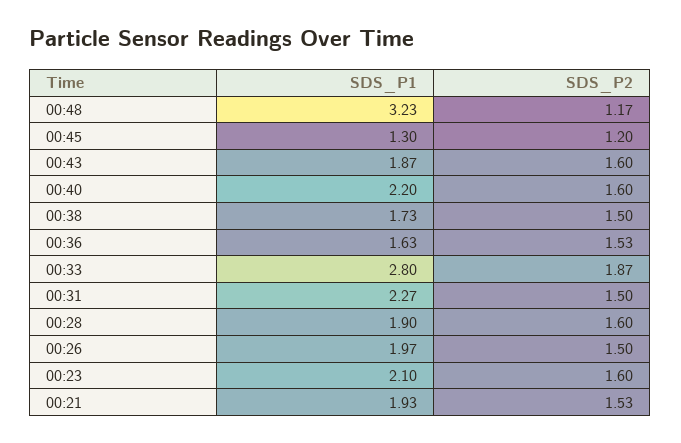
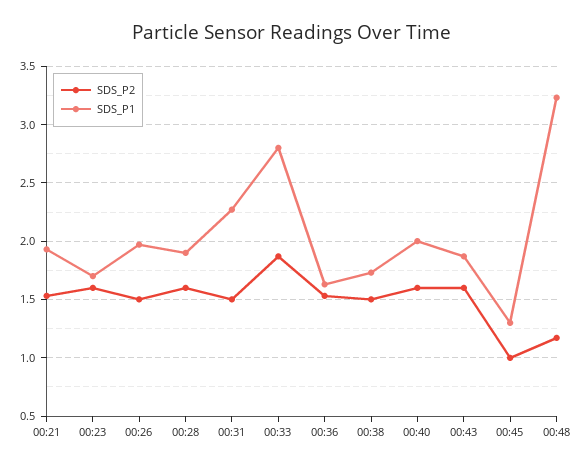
  {
    "SDS_P1": {
      "00:48": 3.23,
      "00:45": 1.3,
      "00:43": 1.87,
-     "00:40": 2.2,
+     "00:40": 2,
      "00:38": 1.73,
      "00:36": 1.63,
      "00:33": 2.8,
      "00:31": 2.27,
      "00:28": 1.9,
      "00:26": 1.97,
-     "00:23": 2.1,
+     "00:23": 1.7,
      "00:21": 1.93
    },
    "SDS_P2": {
      "00:48": 1.17,
-     "00:45": 1.2,
+     "00:45": 1,
      "00:43": 1.6,
      "00:40": 1.6,
      "00:38": 1.5,
      "00:36": 1.53,
      "00:33": 1.87,
      "00:31": 1.5,
      "00:28": 1.6,
      "00:26": 1.5,
      "00:23": 1.6,
      "00:21": 1.53
    }
  }

